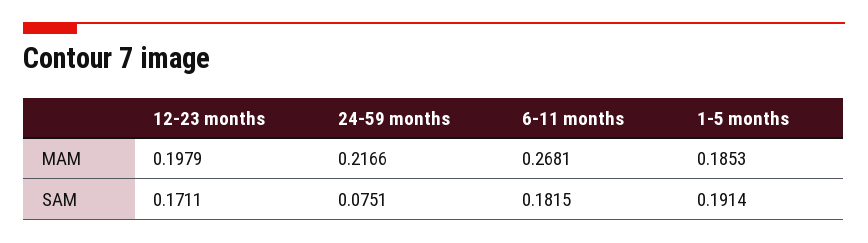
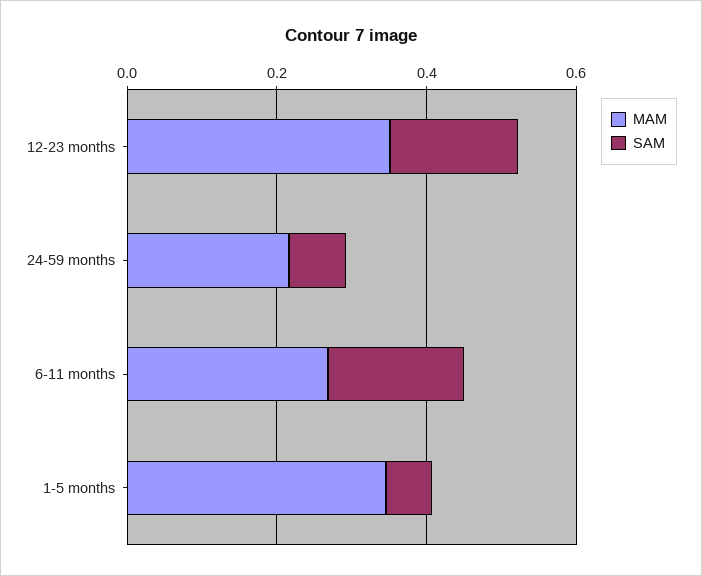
  {
    "MAM": {
-     "12-23 months": 0.1979,
+     "12-23 months": 0.35,
      "24-59 months": 0.2166,
      "6-11 months": 0.2681,
-     "1-5 months": 0.1853
+     "1-5 months": 0.35
    },
    "SAM": {
      "12-23 months": 0.1711,
      "24-59 months": 0.0751,
      "6-11 months": 0.1815,
-     "1-5 months": 0.1914
+     "1-5 months": 0.05
    }
  }

